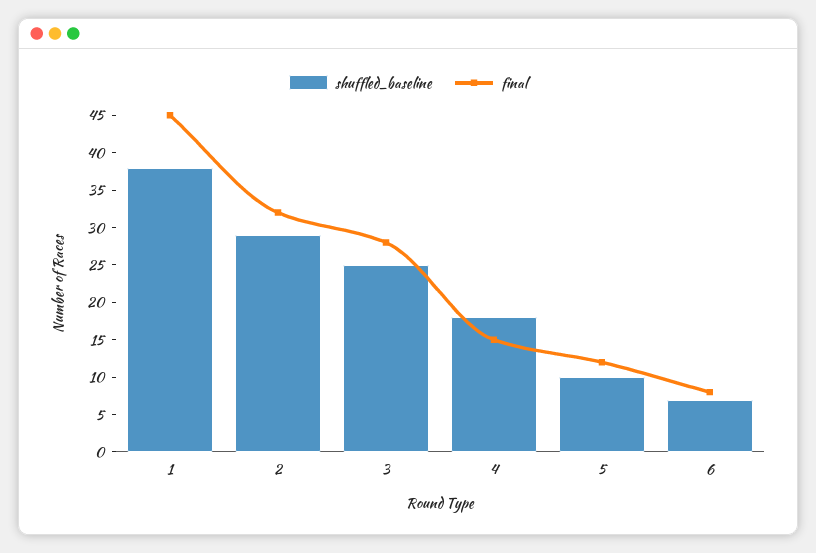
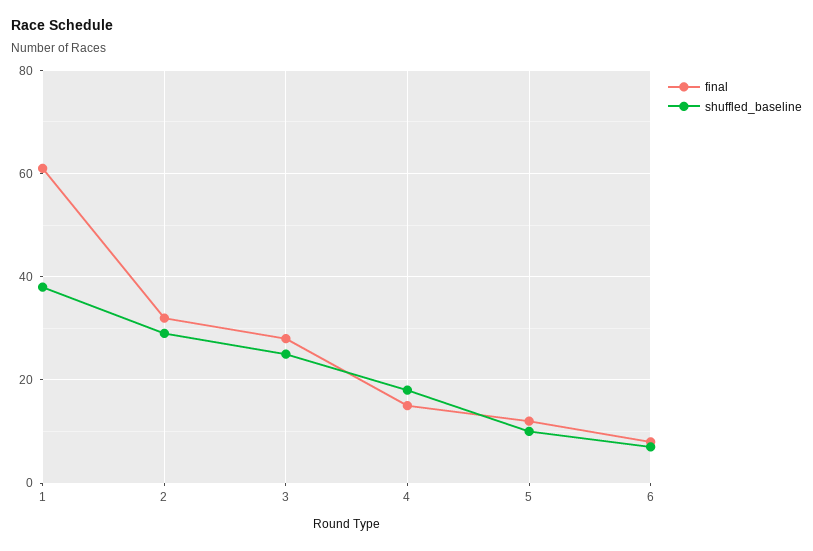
  {
    "shuffled_baseline": {
      "1": 40,
      "2": 30,
      "3": 25,
      "4": 20,
      "5": 10,
      "6": 5
    },
    "final": {
-     "1": 45,
+     "1": 60,
      "2": 30,
      "3": 30,
      "4": 15,
      "5": 10,
      "6": 10
    }
  }

